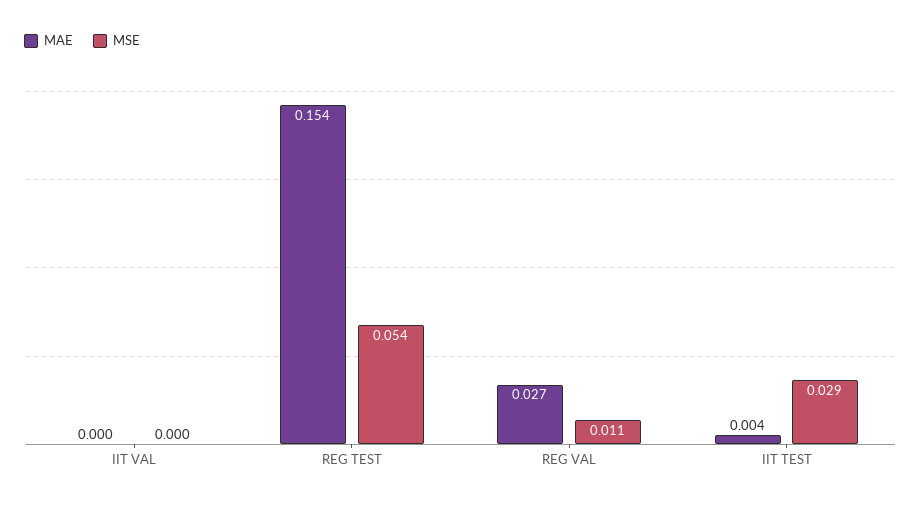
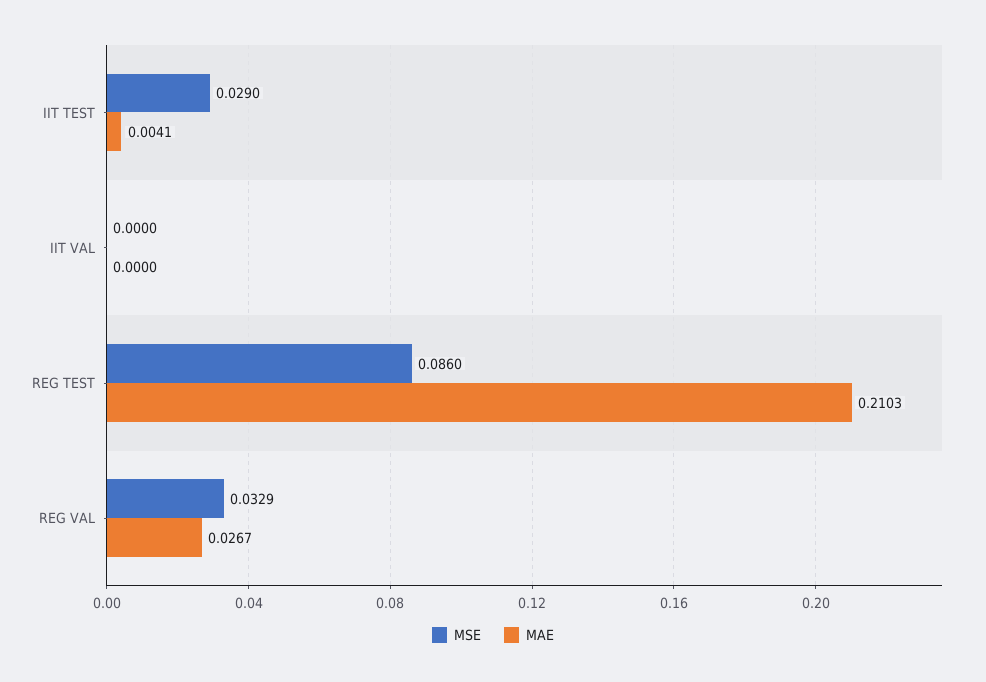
  {
    "MAE": {
      "IIT VAL": 0,
-     "REG TEST": 0.154,
+     "REG TEST": 0.2103,
      "REG VAL": 0.0267,
      "IIT TEST": 0.0041
    },
    "MSE": {
      "IIT VAL": 0,
-     "REG TEST": 0.054,
+     "REG TEST": 0.086,
-     "REG VAL": 0.011,
+     "REG VAL": 0.0329,
      "IIT TEST": 0.029
    }
  }

